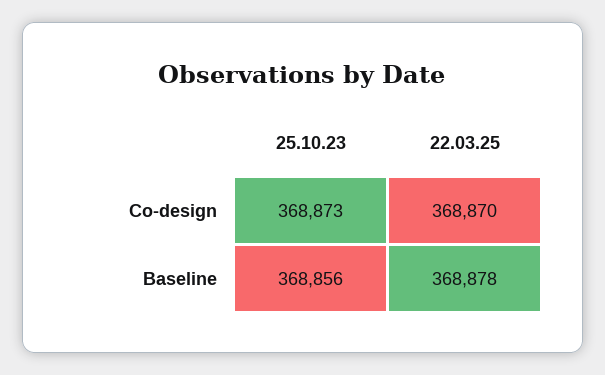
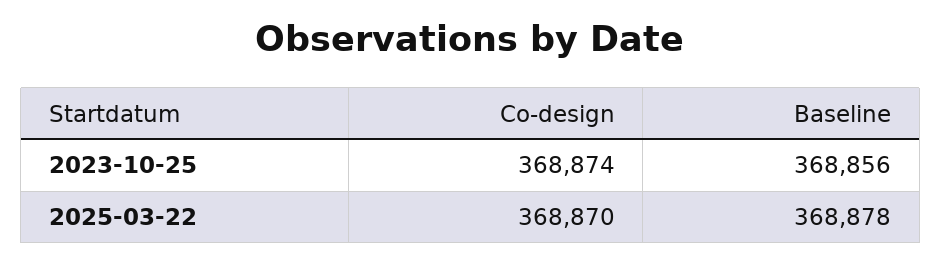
  {
    "25.10.23": {
-     "Co-design": 368873,
+     "Co-design": 368874,
      "Baseline": 368856
    },
    "22.03.25": {
      "Co-design": 368870,
      "Baseline": 368878
    }
  }

